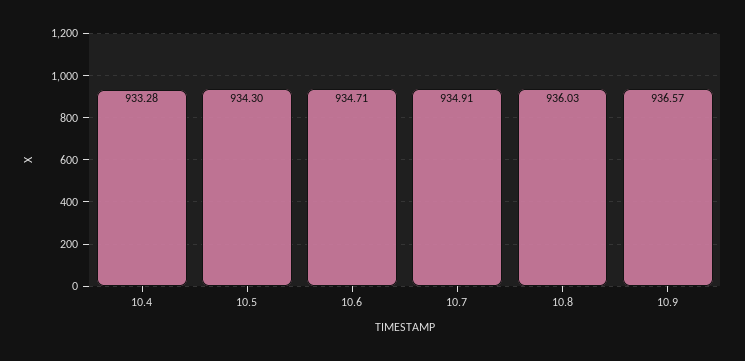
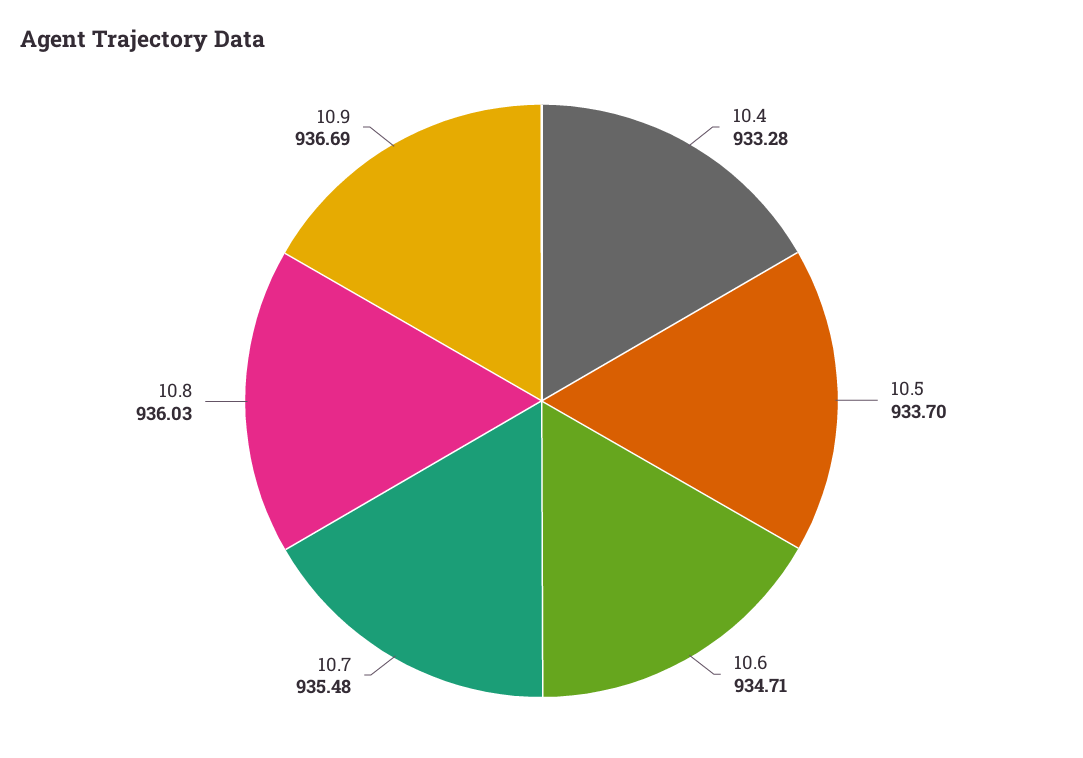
  {
    "10.4": 933.28,
-   "10.5": 934.3,
+   "10.5": 933.7,
    "10.6": 934.71,
-   "10.7": 934.91,
+   "10.7": 935.48,
    "10.8": 936.03,
-   "10.9": 936.57
+   "10.9": 936.69
  }

